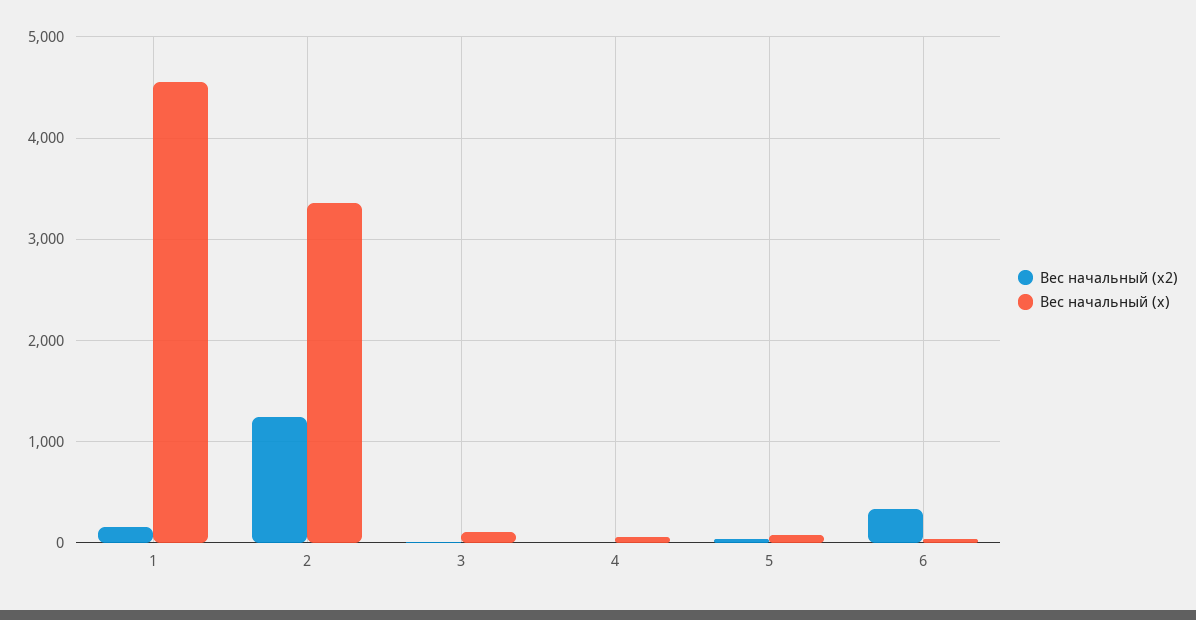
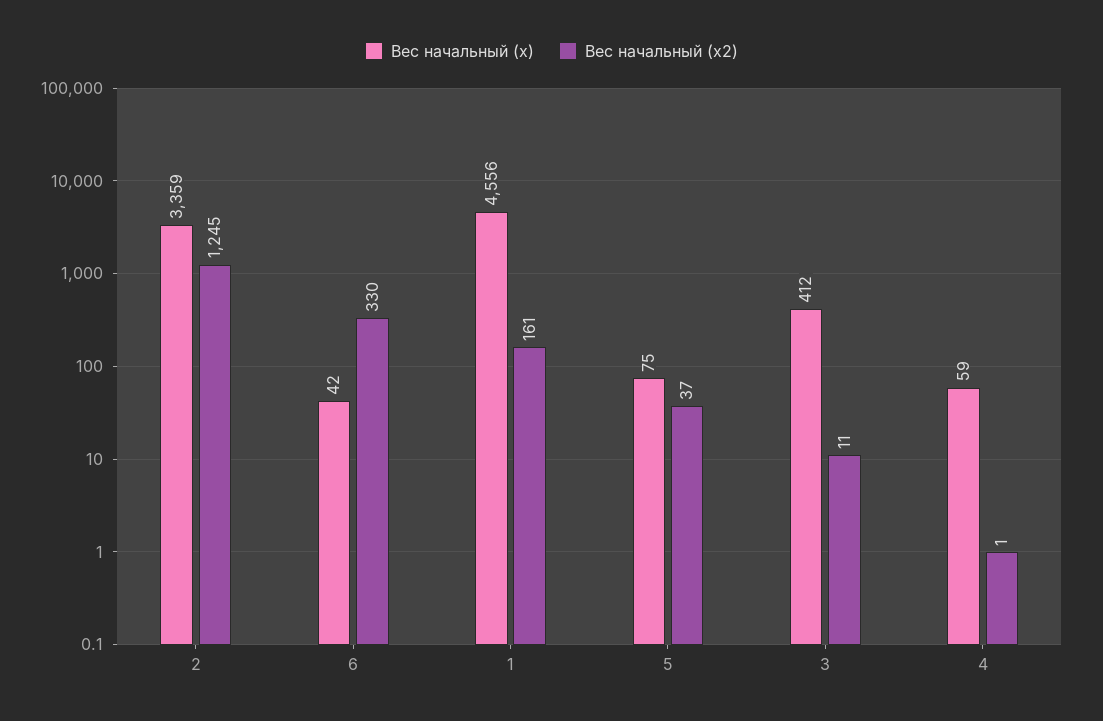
  {
    "Вес начальный (x2)": {
      "1": 161,
      "2": 1245,
      "3": 11,
      "4": 1,
      "5": 37,
      "6": 330
    },
    "Вес начальный (x)": {
      "1": 4556,
      "2": 3359,
-     "3": 100,
+     "3": 412,
      "4": 59,
      "5": 75,
      "6": 42
    }
  }

